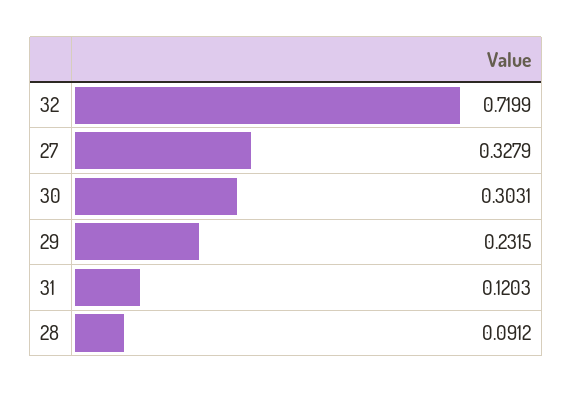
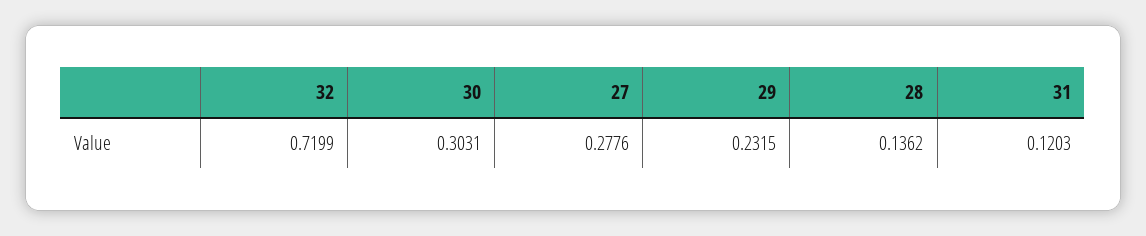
  {
    "32": 0.7199,
-   "27": 0.3279,
+   "27": 0.2776,
    "30": 0.3031,
    "29": 0.2315,
    "31": 0.1203,
-   "28": 0.0912
+   "28": 0.1362
  }

